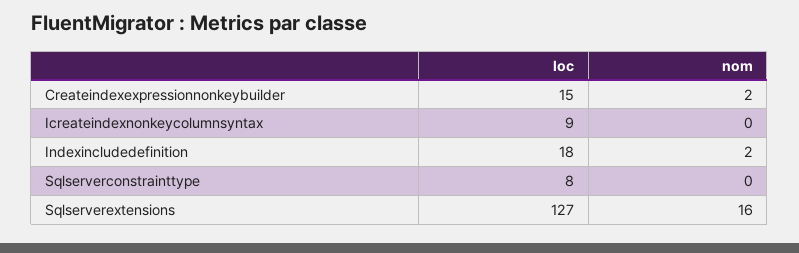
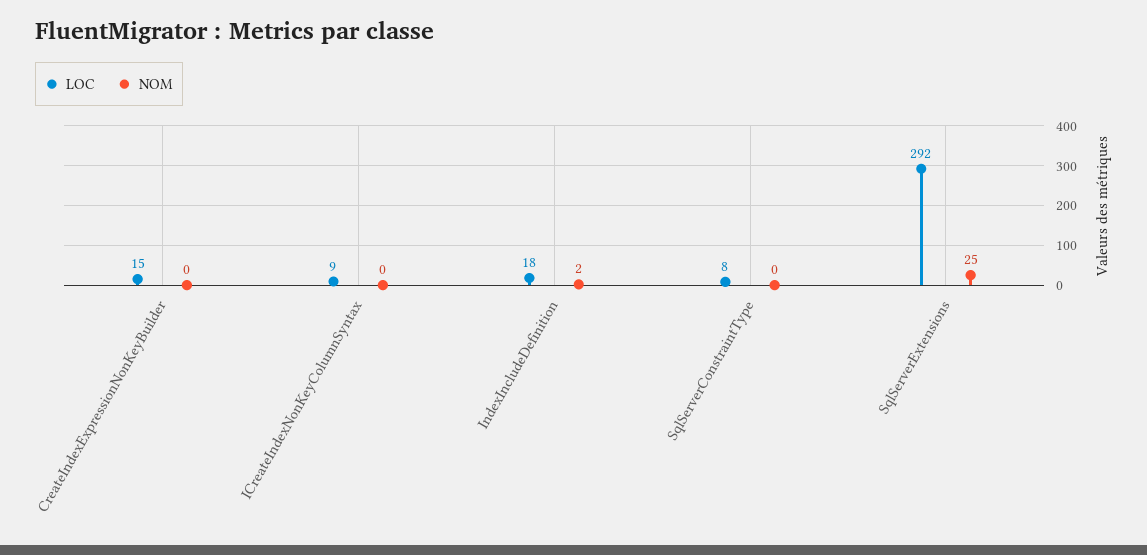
  {
    "loc": {
      "Createindexexpressionnonkeybuilder": 15,
      "Icreateindexnonkeycolumnsyntax": 9,
      "Indexincludedefinition": 18,
      "Sqlserverconstrainttype": 8,
-     "Sqlserverextensions": 127
+     "Sqlserverextensions": 292
    },
    "nom": {
-     "Createindexexpressionnonkeybuilder": 2,
+     "Createindexexpressionnonkeybuilder": 0,
      "Icreateindexnonkeycolumnsyntax": 0,
      "Indexincludedefinition": 2,
      "Sqlserverconstrainttype": 0,
-     "Sqlserverextensions": 16
+     "Sqlserverextensions": 25
    }
  }

